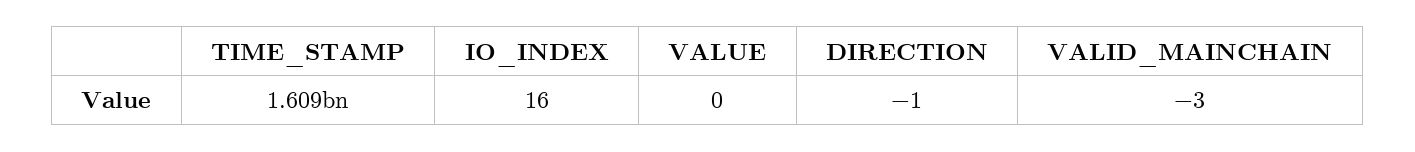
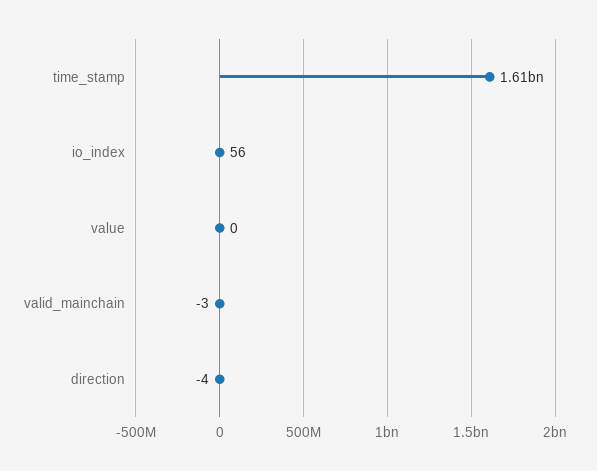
  {
    "TIME_STAMP": 1609000000,
-   "IO_INDEX": 16,
+   "IO_INDEX": 56,
    "VALUE": 0,
-   "DIRECTION": -1,
+   "DIRECTION": -4,
    "VALID_MAINCHAIN": -3
  }

